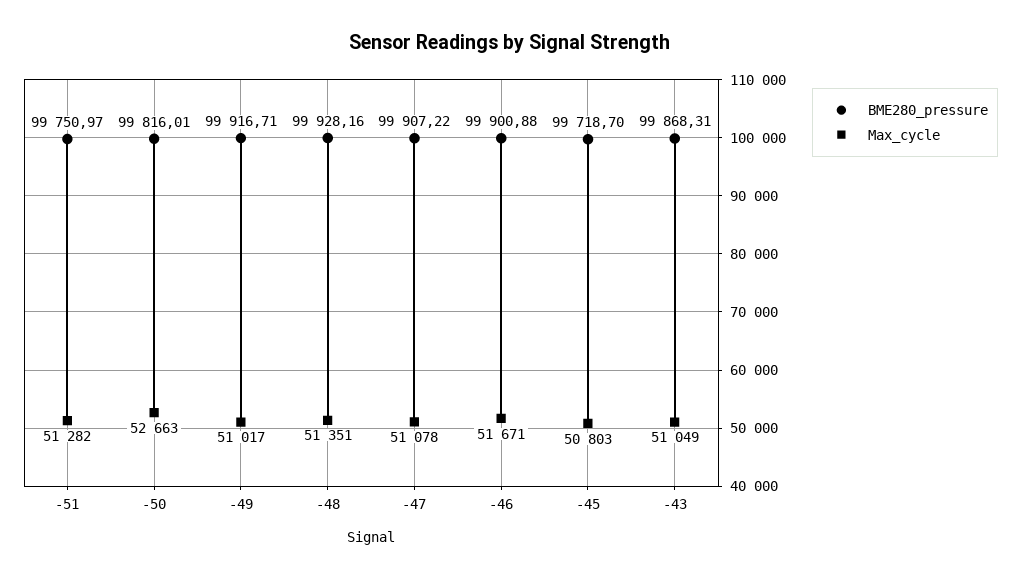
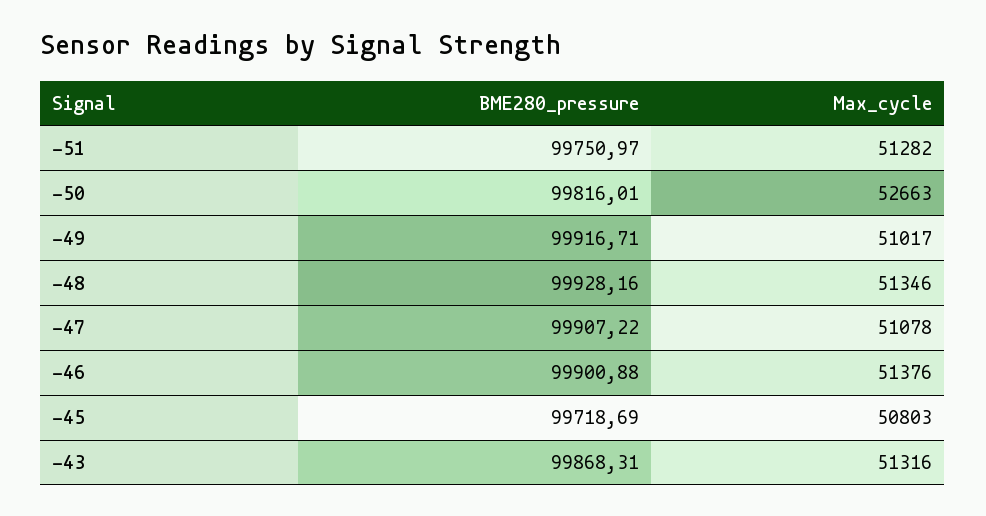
  {
    "BME280_pressure": {
      "-51": 99750.97,
      "-50": 99816.01,
      "-49": 99916.71,
      "-48": 99928.16,
      "-47": 99907.22,
      "-46": 99900.88,
-     "-45": 99718.7,
+     "-45": 99718.69,
      "-43": 99868.31
    },
    "Max_cycle": {
      "-51": 51282,
      "-50": 52663,
      "-49": 51017,
-     "-48": 51351,
+     "-48": 51346,
      "-47": 51078,
-     "-46": 51671,
+     "-46": 51376,
      "-45": 50803,
-     "-43": 51049
+     "-43": 51316
    }
  }

